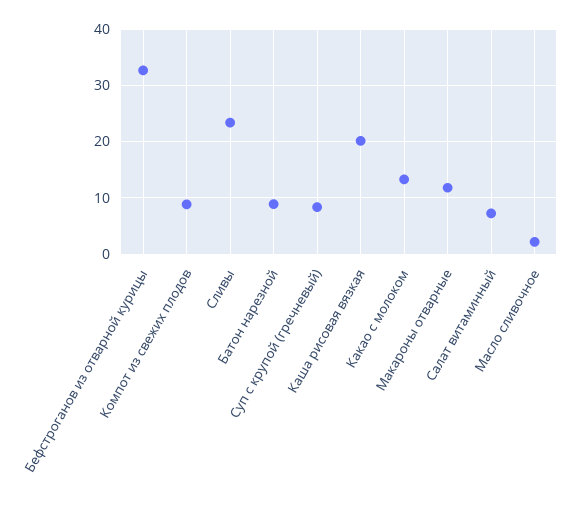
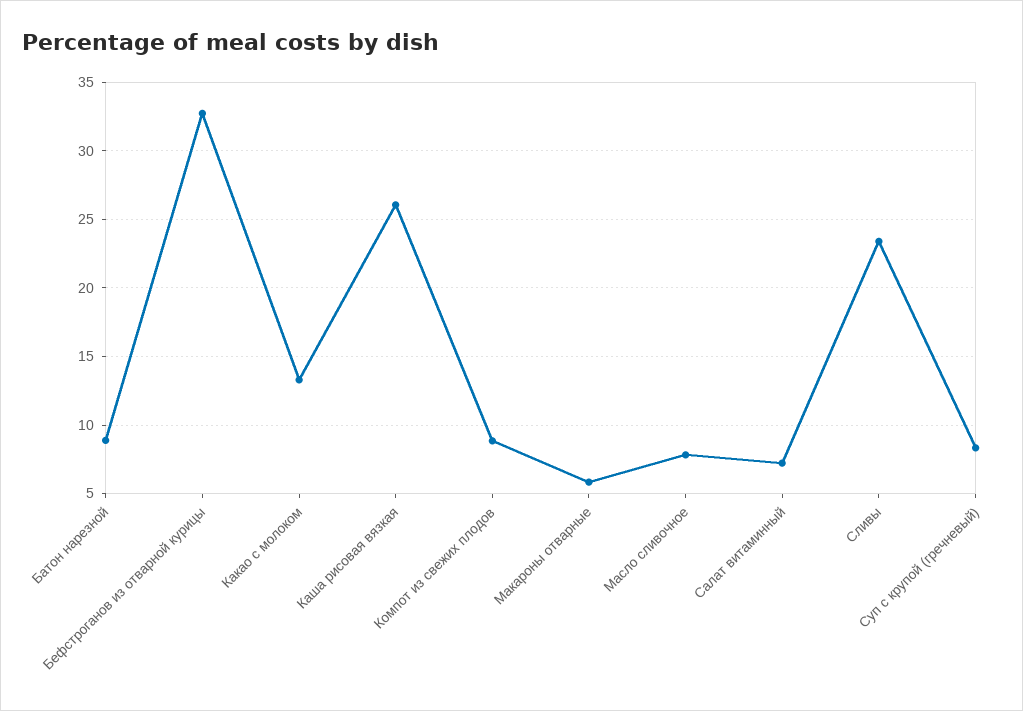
  {
    "Бефстроганов из отварной курицы": 32.5,
    "Компот из свежих плодов": 9,
    "Сливы": 23.5,
    "Батон нарезной": 9,
    "Суп с крупой (гречневый)": 8.5,
-   "Каша рисовая вязкая": 20,
+   "Каша рисовая вязкая": 26,
    "Какао с молоком": 13.5,
-   "Макароны отварные": 12,
+   "Макароны отварные": 6,
    "Салат витаминный": 7,
-   "Масло сливочное": 2
+   "Масло сливочное": 8
  }

